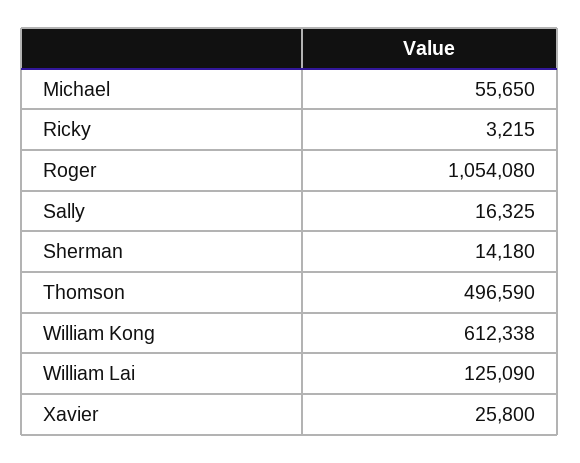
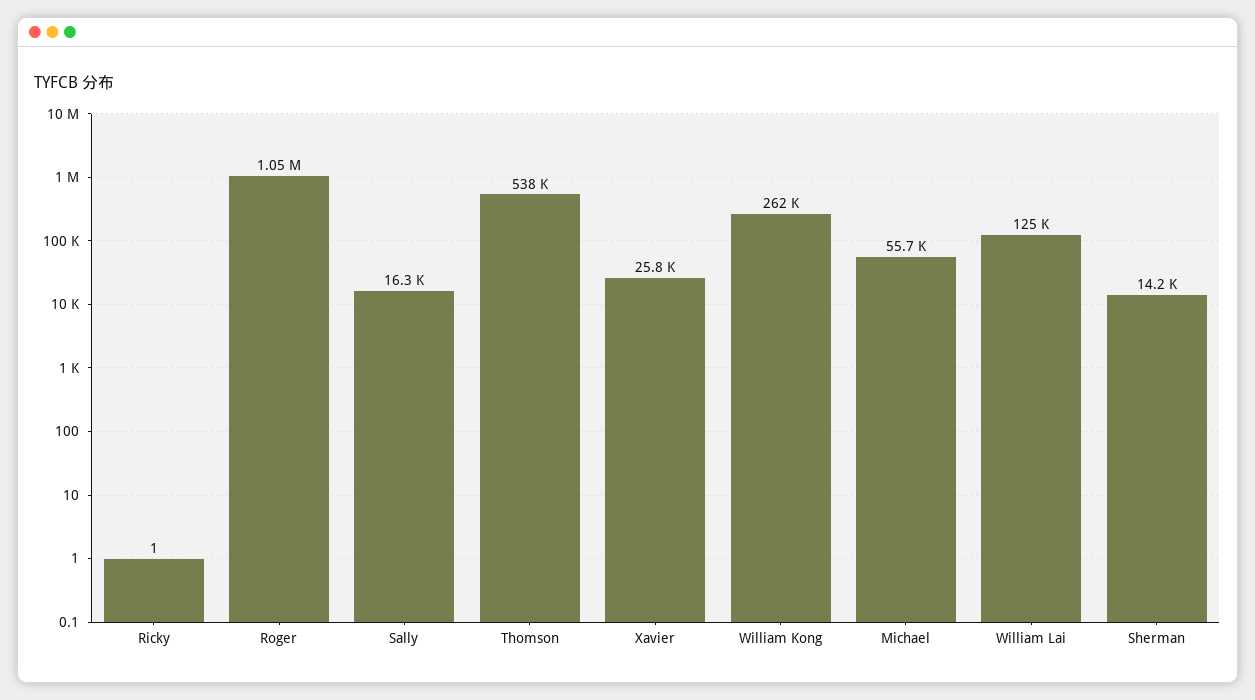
  {
    "Michael": 55650,
-   "Ricky": 3215,
+   "Ricky": 1,
    "Roger": 1054080,
    "Sally": 16325,
    "Sherman": 14180,
-   "Thomson": 496590,
+   "Thomson": 538000,
-   "William Kong": 612338,
+   "William Kong": 262000,
    "William Lai": 125090,
    "Xavier": 25800
  }

